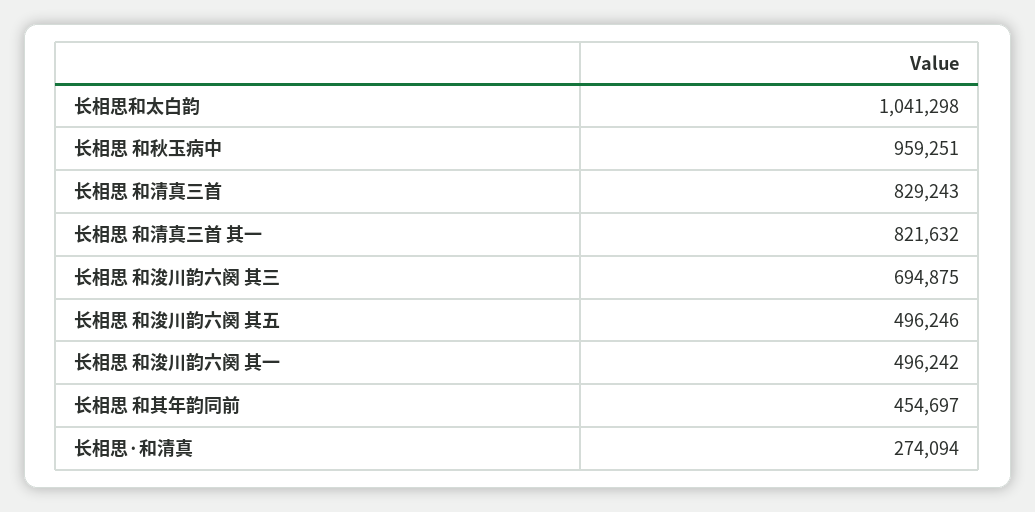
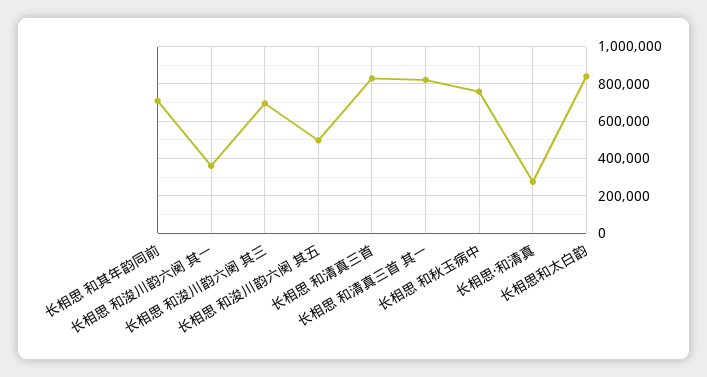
  {
-   "长相思和太白韵": 1041298,
+   "长相思和太白韵": 850000,
-   "长相思 和秋玉病中": 959251,
+   "长相思 和秋玉病中": 750000,
    "长相思 和清真三首": 829243,
    "长相思 和清真三首 其一": 821632,
    "长相思 和浚川韵六阕 其三": 694875,
    "长相思 和浚川韵六阕 其五": 496246,
-   "长相思 和浚川韵六阕 其一": 496242,
+   "长相思 和浚川韵六阕 其一": 350000,
-   "长相思 和其年韵同前": 454697,
+   "长相思 和其年韵同前": 700000,
    "长相思·和清真": 274094
  }

